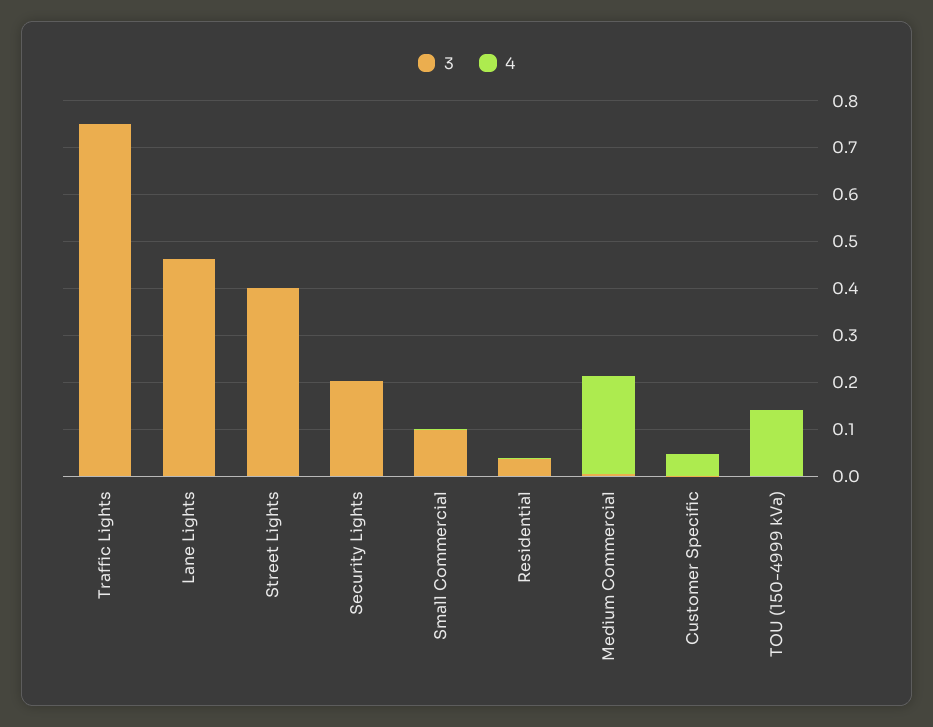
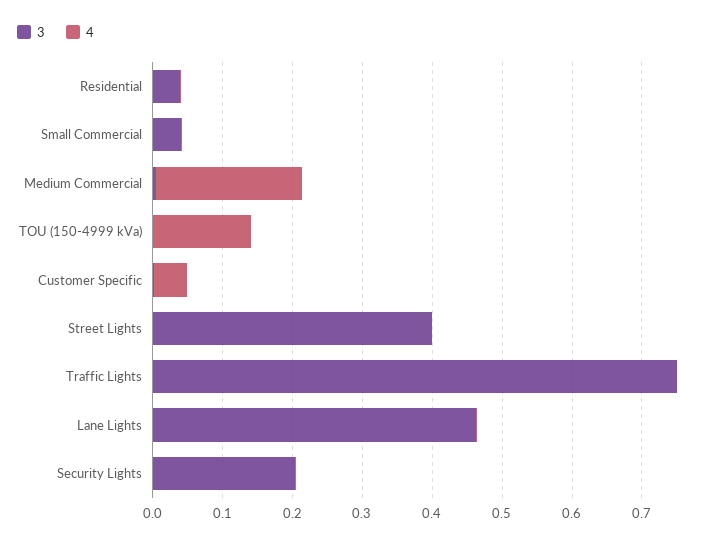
  {
    "3": {
      "Traffic Lights": 0.76,
      "Lane Lights": 0.46,
      "Street Lights": 0.4,
      "Security Lights": 0.2,
-     "Small Commercial": 0.1,
+     "Small Commercial": 0.04,
      "Residential": 0.04,
      "Medium Commercial": 0,
      "Customer Specific": 0,
      "TOU (150-4999 kVa)": 0
    },
    "4": {
      "Traffic Lights": 0,
      "Lane Lights": 0,
      "Street Lights": 0,
      "Security Lights": 0,
      "Small Commercial": 0,
      "Residential": 0,
      "Medium Commercial": 0.2,
      "Customer Specific": 0.04,
      "TOU (150-4999 kVa)": 0.14
    }
  }

